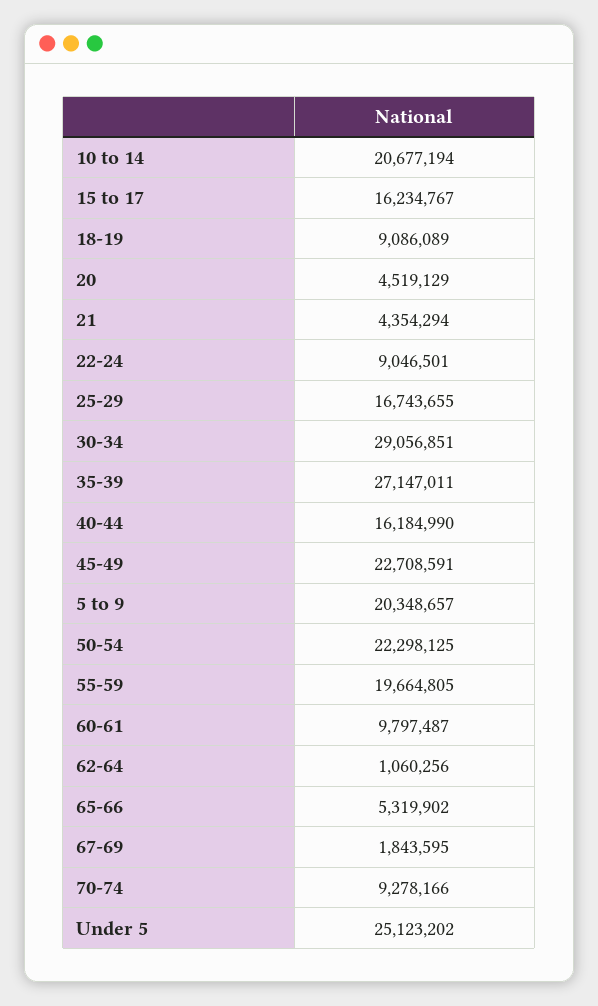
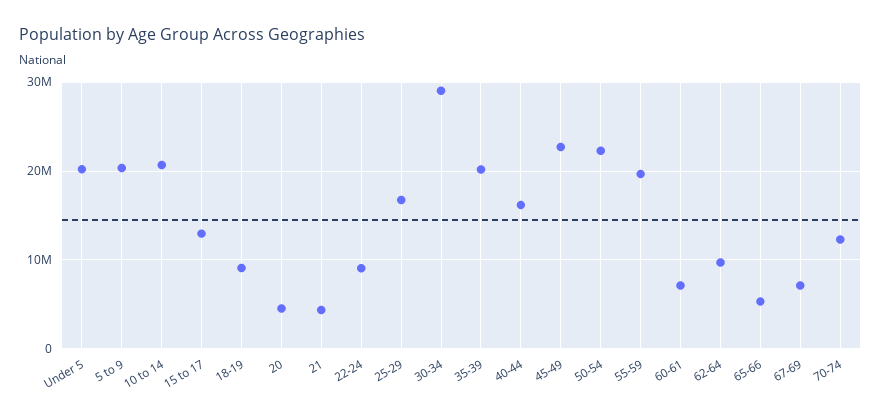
  {
    "10 to 14": 20677194,
-   "15 to 17": 16234767,
+   "15 to 17": 13000000,
    "18-19": 9086089,
    "20": 4519129,
    "21": 4354294,
    "22-24": 9046501,
    "25-29": 16743655,
    "30-34": 29056851,
-   "35-39": 27147011,
+   "35-39": 20000000,
    "40-44": 16184990,
    "45-49": 22708591,
    "5 to 9": 20348657,
    "50-54": 22298125,
    "55-59": 19664805,
-   "60-61": 9797487,
+   "60-61": 7000000,
-   "62-64": 1060256,
+   "62-64": 10000000,
    "65-66": 5319902,
-   "67-69": 1843595,
+   "67-69": 7000000,
-   "70-74": 9278166,
+   "70-74": 12000000,
-   "Under 5": 25123202
+   "Under 5": 20000000
  }

